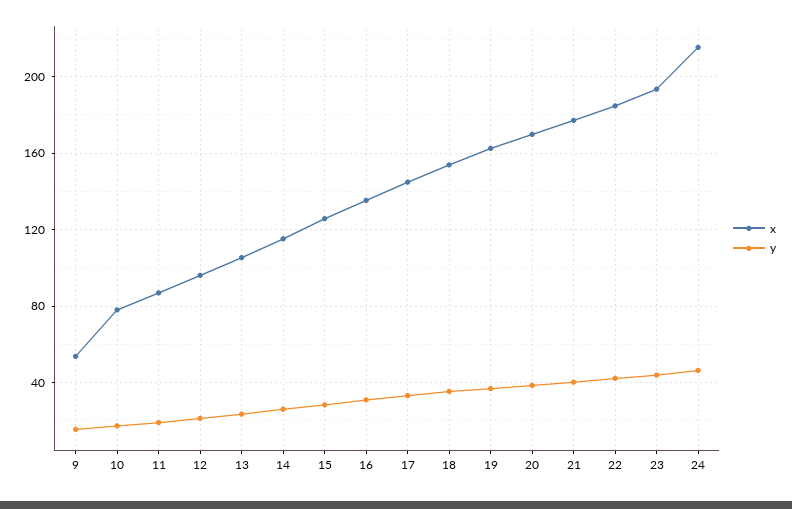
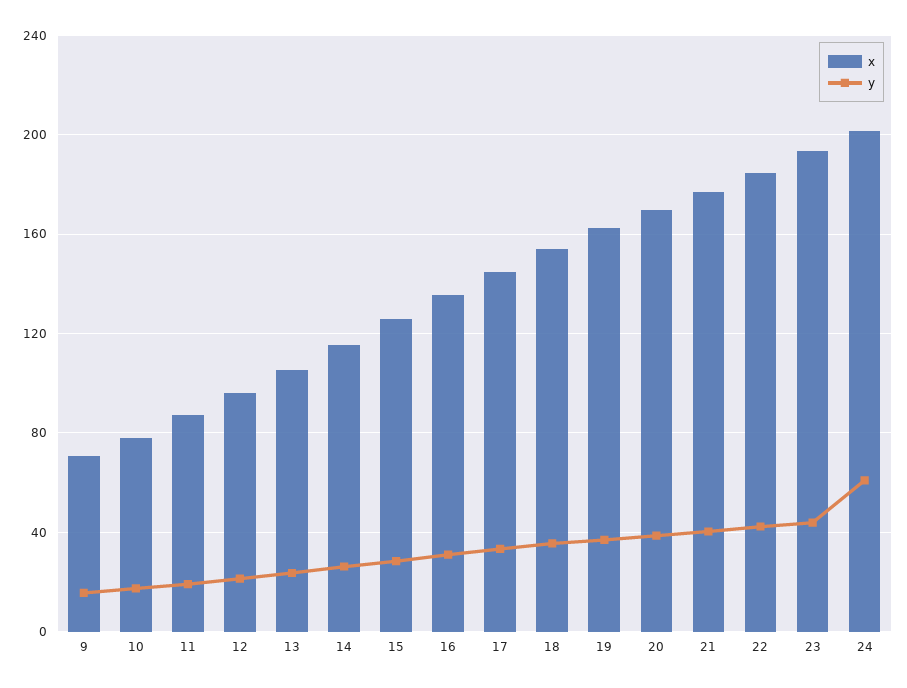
  {
    "x": {
-     "9": 55,
+     "9": 70,
      "10": 80,
      "11": 85,
      "12": 95,
      "13": 105,
      "14": 115,
      "15": 125,
      "16": 135,
      "17": 145,
      "18": 155,
      "19": 165,
      "20": 170,
      "21": 175,
      "22": 185,
      "23": 195,
-     "24": 215
+     "24": 200
    },
    "y": {
      "9": 15,
      "10": 15,
      "11": 20,
      "12": 20,
      "13": 25,
      "14": 25,
      "15": 30,
      "16": 30,
      "17": 35,
      "18": 35,
      "19": 35,
      "20": 40,
      "21": 40,
      "22": 40,
      "23": 45,
-     "24": 45
+     "24": 60
    }
  }

